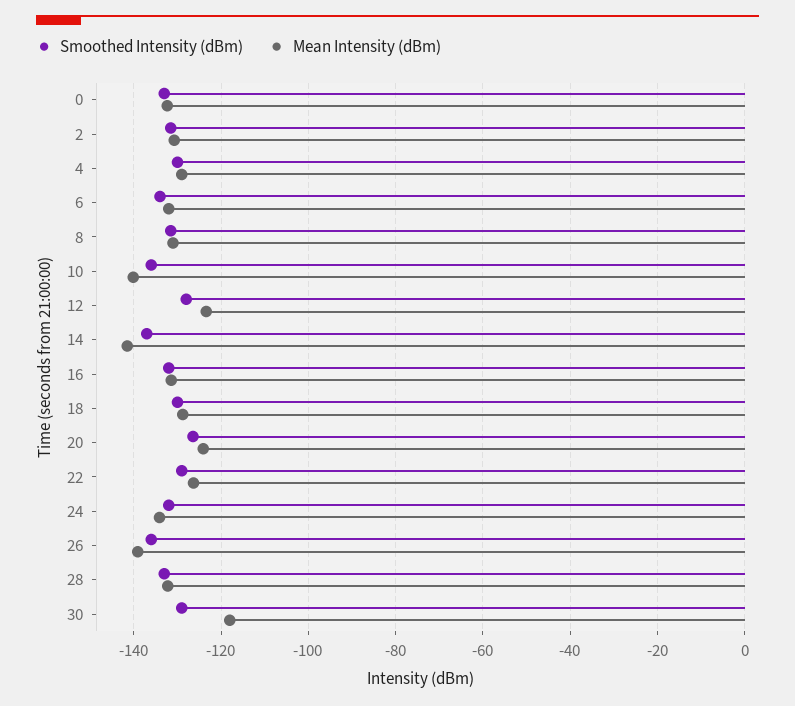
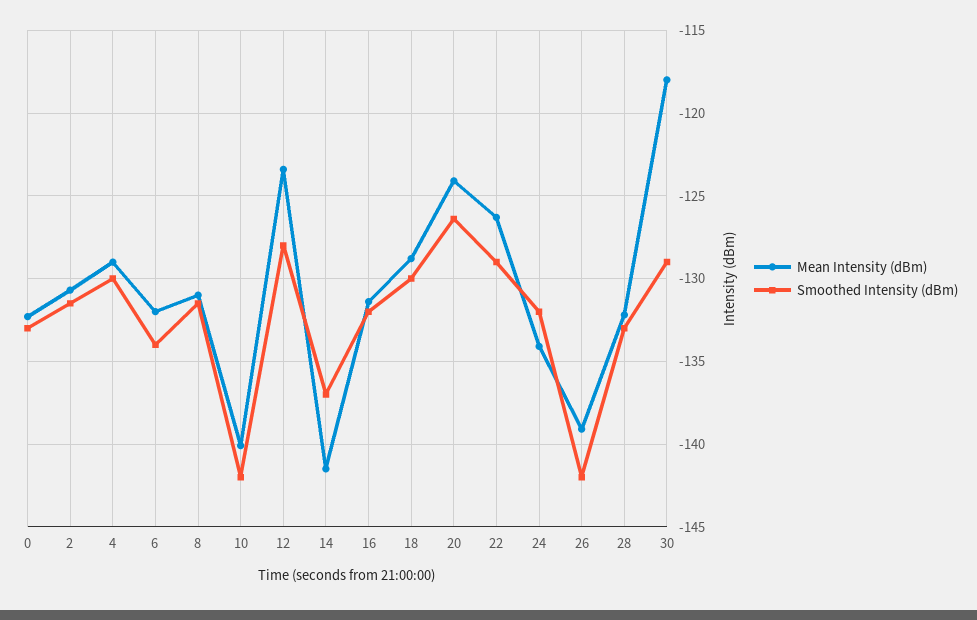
  {
    "Smoothed Intensity (dBm)": {
      "0": -133,
      "2": -131.5,
      "4": -130,
      "6": -134,
      "8": -131.5,
-     "10": -136,
+     "10": -142,
      "12": -128,
      "14": -137,
      "16": -132,
      "18": -130,
      "20": -126.5,
      "22": -129,
      "24": -132,
-     "26": -136,
+     "26": -142,
      "28": -133,
      "30": -129
    },
    "Mean Intensity (dBm)": {
      "0": -132.5,
      "2": -130.5,
      "4": -129,
      "6": -132,
      "8": -131,
      "10": -140,
      "12": -123.5,
      "14": -141.5,
      "16": -131.5,
      "18": -129,
      "20": -124,
      "22": -126.5,
      "24": -134,
      "26": -139,
      "28": -132,
      "30": -118
    }
  }

